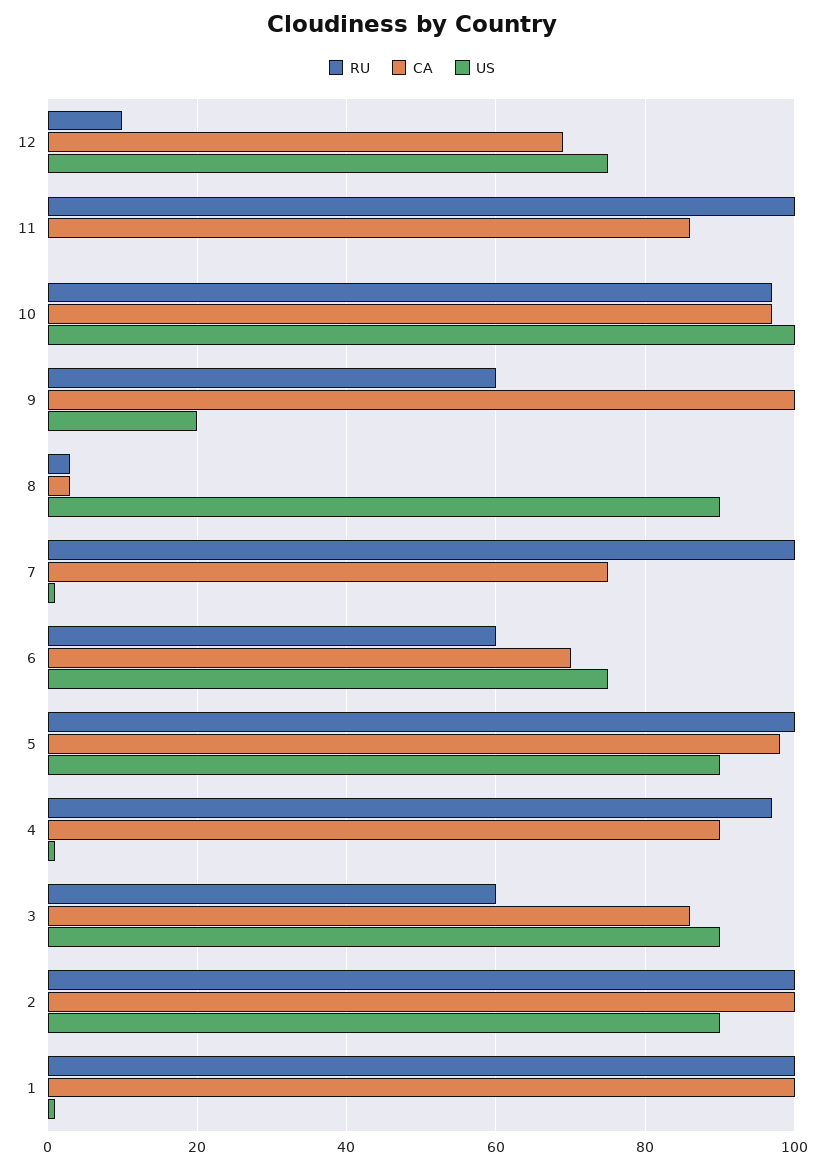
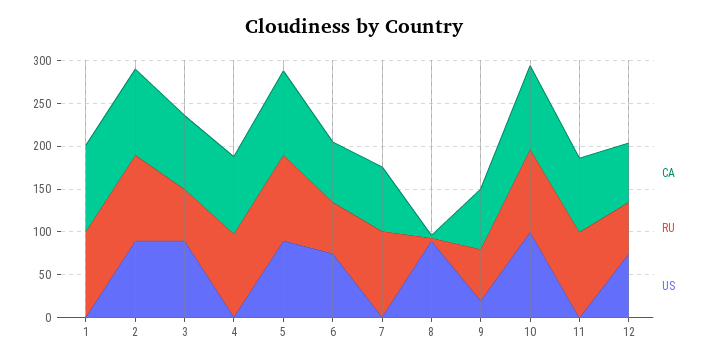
  {
    "RU": {
-     "12": 10,
+     "12": 60,
      "11": 100,
      "10": 95,
      "9": 60,
      "8": 5,
      "7": 100,
      "6": 60,
      "5": 100,
      "4": 95,
      "3": 60,
      "2": 100,
      "1": 100
    },
    "CA": {
      "12": 70,
      "11": 85,
      "10": 95,
-     "9": 100,
+     "9": 70,
      "8": 5,
      "7": 75,
      "6": 70,
      "5": 100,
      "4": 90,
      "3": 85,
      "2": 100,
      "1": 100
    },
    "US": {
      "12": 75,
      "11": 0,
      "10": 100,
      "9": 20,
      "8": 90,
      "7": 0,
      "6": 75,
      "5": 90,
      "4": 0,
      "3": 90,
      "2": 90,
      "1": 0
    }
  }

